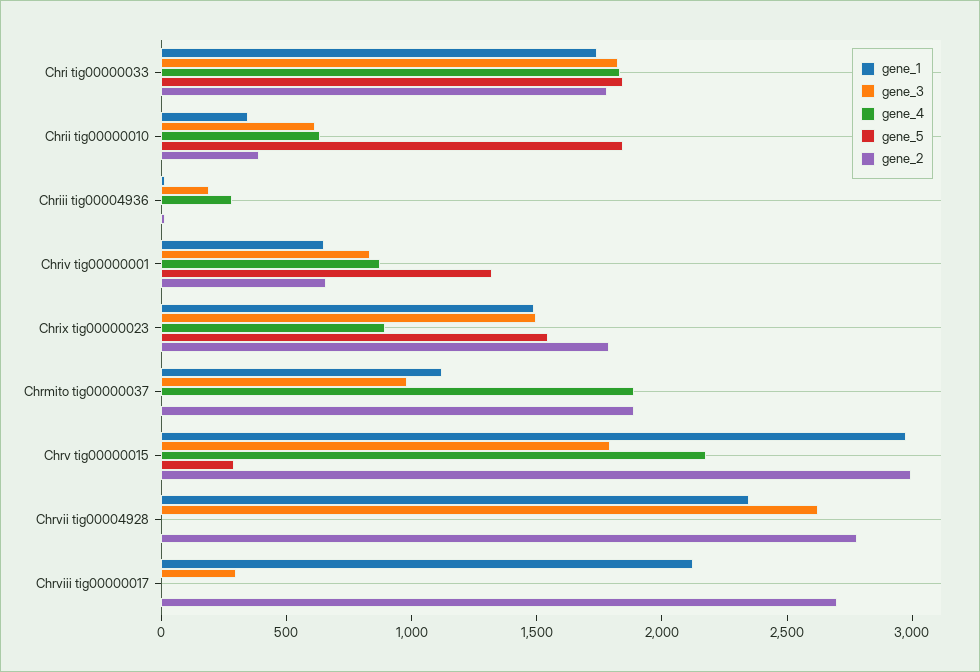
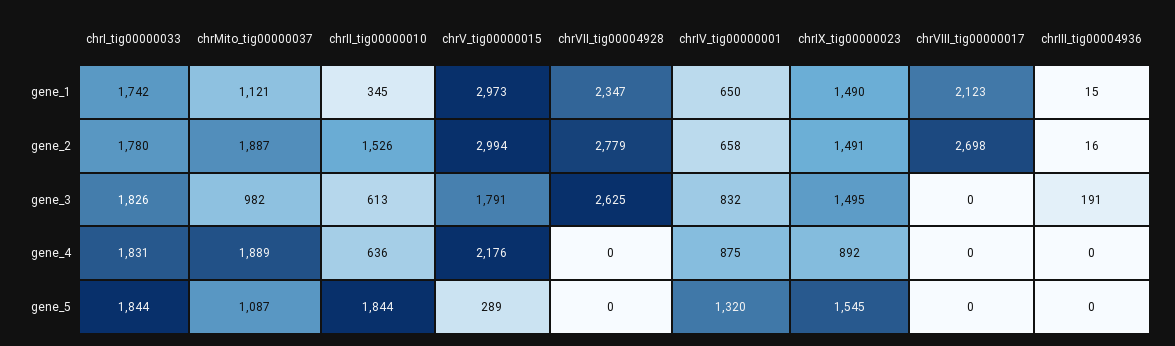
  {
    "gene_1": {
      "Chri tig00000033": 1742,
      "Chrii tig00000010": 345,
      "Chriii tig00004936": 15,
      "Chriv tig00000001": 650,
      "Chrix tig00000023": 1490,
      "Chrmito tig00000037": 1121,
      "Chrv tig00000015": 2973,
      "Chrvii tig00004928": 2347,
      "Chrviii tig00000017": 2123
    },
    "gene_3": {
      "Chri tig00000033": 1826,
      "Chrii tig00000010": 613,
      "Chriii tig00004936": 191,
      "Chriv tig00000001": 832,
      "Chrix tig00000023": 1495,
      "Chrmito tig00000037": 982,
      "Chrv tig00000015": 1791,
      "Chrvii tig00004928": 2625,
-     "Chrviii tig00000017": 300
+     "Chrviii tig00000017": 0
    },
    "gene_4": {
      "Chri tig00000033": 1831,
      "Chrii tig00000010": 636,
-     "Chriii tig00004936": 300,
+     "Chriii tig00004936": 0,
      "Chriv tig00000001": 875,
      "Chrix tig00000023": 892,
      "Chrmito tig00000037": 1889,
      "Chrv tig00000015": 2176,
      "Chrvii tig00004928": 0,
      "Chrviii tig00000017": 0
    },
    "gene_5": {
      "Chri tig00000033": 1844,
      "Chrii tig00000010": 1844,
      "Chriii tig00004936": 0,
      "Chriv tig00000001": 1320,
      "Chrix tig00000023": 1545,
-     "Chrmito tig00000037": 0,
+     "Chrmito tig00000037": 1087,
      "Chrv tig00000015": 289,
      "Chrvii tig00004928": 0,
      "Chrviii tig00000017": 0
    },
    "gene_2": {
      "Chri tig00000033": 1780,
-     "Chrii tig00000010": 400,
+     "Chrii tig00000010": 1526,
      "Chriii tig00004936": 16,
      "Chriv tig00000001": 658,
-     "Chrix tig00000023": 1800,
+     "Chrix tig00000023": 1491,
      "Chrmito tig00000037": 1887,
      "Chrv tig00000015": 2994,
      "Chrvii tig00004928": 2779,
      "Chrviii tig00000017": 2698
    }
  }

